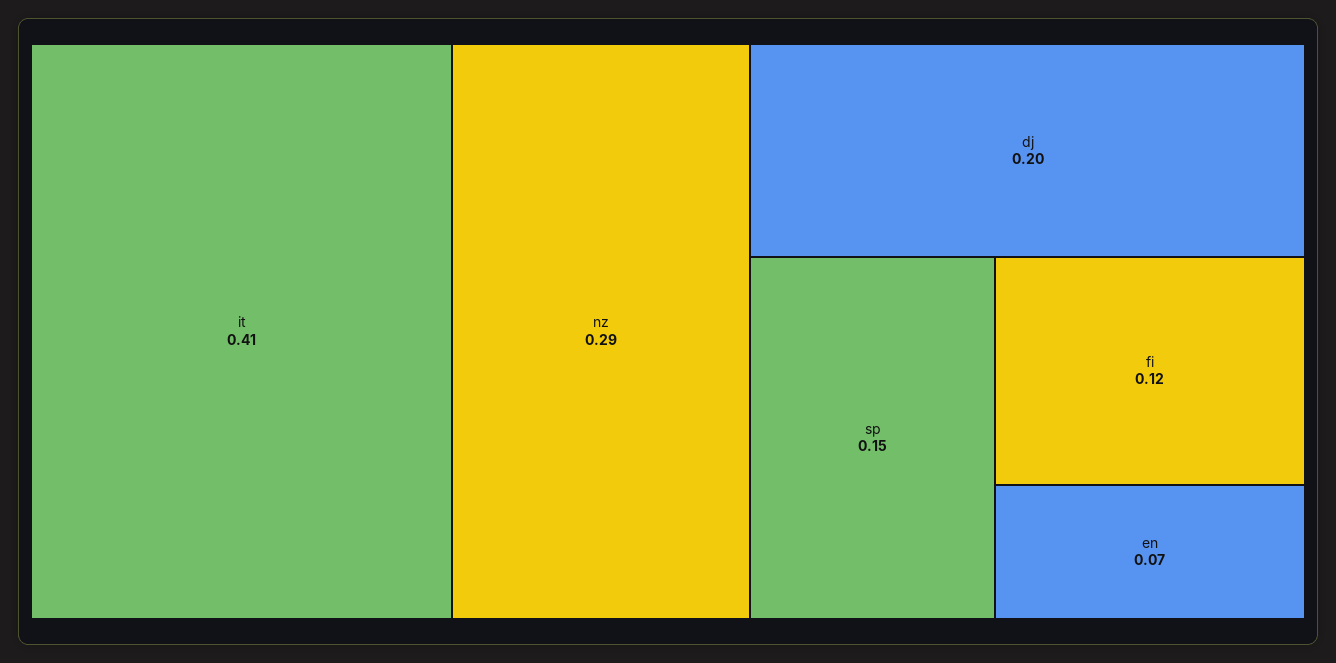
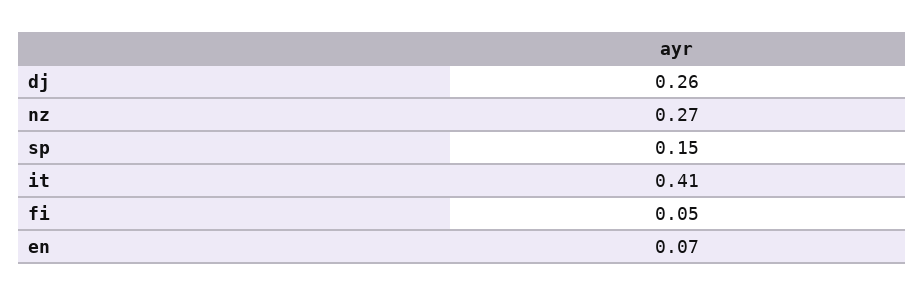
  {
    "it": 0.41,
-   "nz": 0.29,
+   "nz": 0.27,
-   "dj": 0.2,
+   "dj": 0.26,
    "sp": 0.15,
-   "fi": 0.12,
+   "fi": 0.05,
    "en": 0.07
  }

